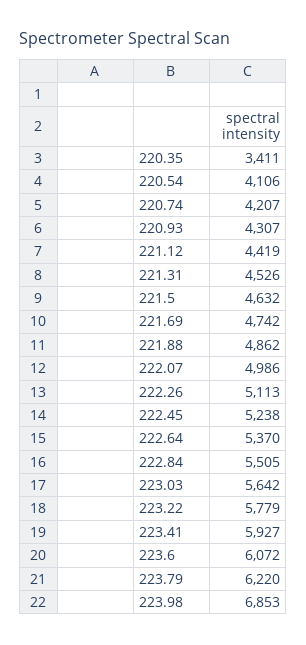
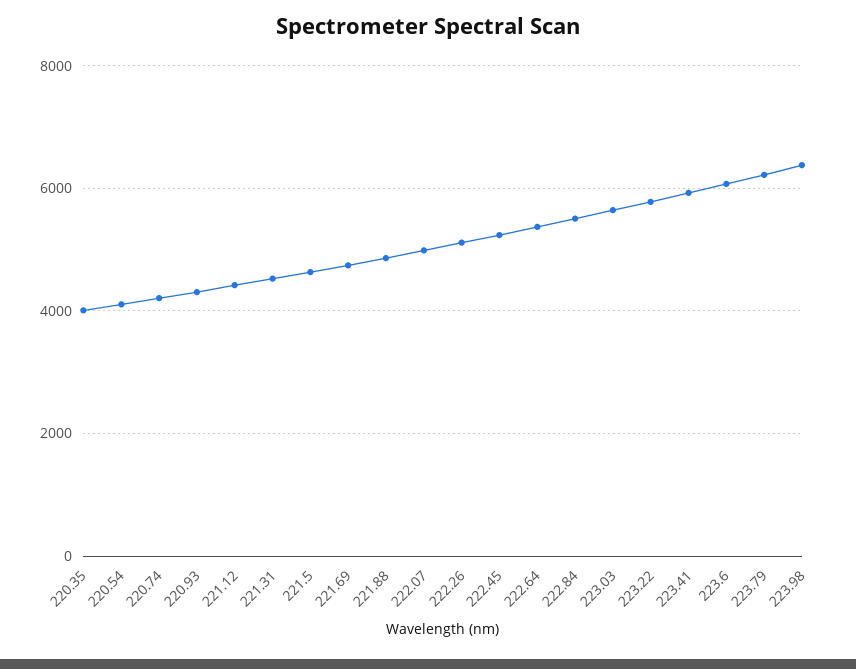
  {
-   "220.35": 3411,
+   "220.35": 4000,
    "220.54": 4106,
    "220.74": 4207,
    "220.93": 4307,
    "221.12": 4419,
    "221.31": 4526,
    "221.5": 4632,
    "221.69": 4742,
    "221.88": 4862,
    "222.07": 4986,
    "222.26": 5113,
    "222.45": 5238,
    "222.64": 5370,
    "222.84": 5505,
    "223.03": 5642,
    "223.22": 5779,
    "223.41": 5927,
    "223.6": 6072,
    "223.79": 6220,
-   "223.98": 6853
+   "223.98": 6400
  }

